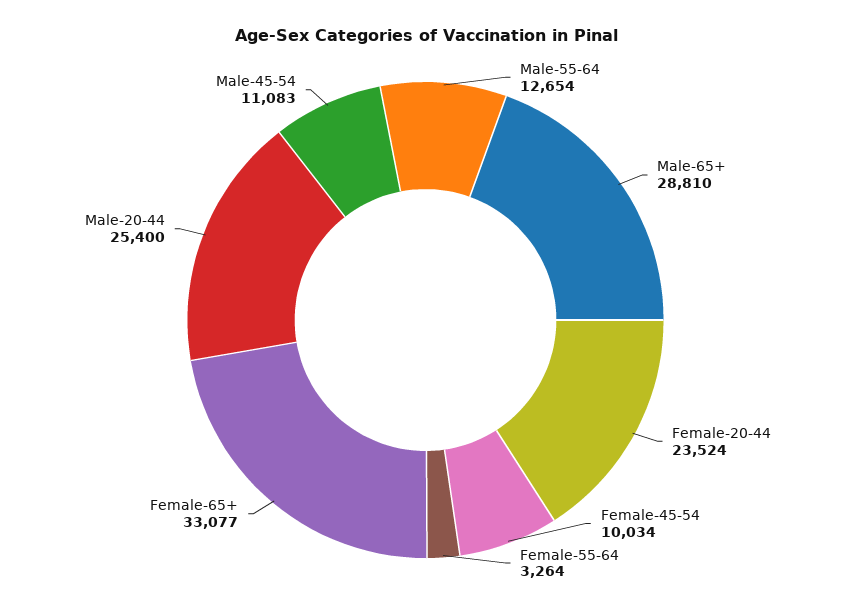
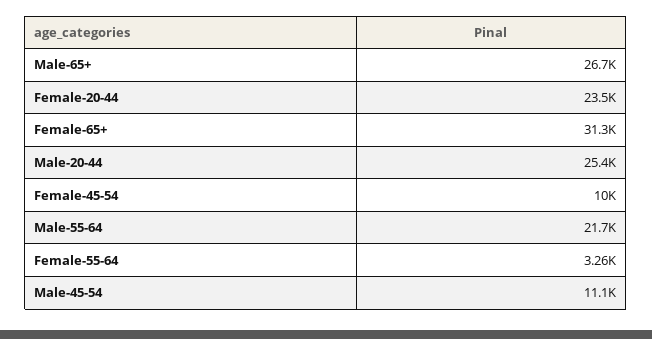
  {
-   "Male-55-64": 12654,
+   "Male-55-64": 21700,
-   "Male-65+": 28810,
+   "Male-65+": 26700,
    "Female-20-44": 23524,
    "Female-45-54": 10034,
    "Female-55-64": 3264,
-   "Female-65+": 33077,
+   "Female-65+": 31300,
    "Male-20-44": 25400,
    "Male-45-54": 11083
  }

